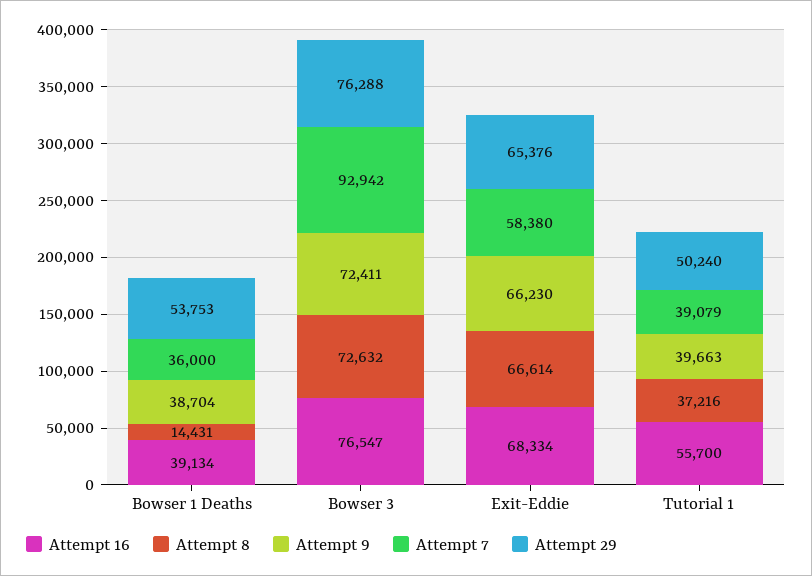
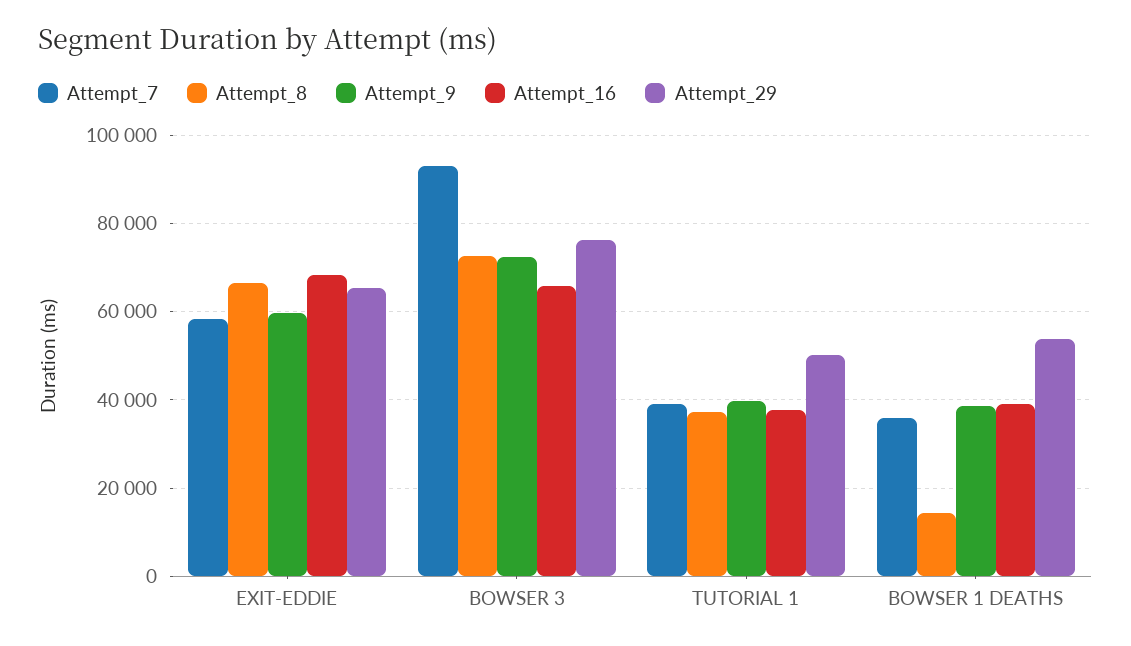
  {
    "Attempt 16": {
      "Bowser 1 Deaths": 39134,
-     "Bowser 3": 76547,
+     "Bowser 3": 66000,
      "Exit-Eddie": 68334,
-     "Tutorial 1": 55700
+     "Tutorial 1": 38000
    },
    "Attempt 8": {
      "Bowser 1 Deaths": 14431,
      "Bowser 3": 72632,
      "Exit-Eddie": 66614,
      "Tutorial 1": 37216
    },
    "Attempt 9": {
      "Bowser 1 Deaths": 38704,
      "Bowser 3": 72411,
-     "Exit-Eddie": 66230,
+     "Exit-Eddie": 60000,
      "Tutorial 1": 39663
    },
    "Attempt 7": {
      "Bowser 1 Deaths": 36000,
      "Bowser 3": 92942,
      "Exit-Eddie": 58380,
      "Tutorial 1": 39079
    },
    "Attempt 29": {
      "Bowser 1 Deaths": 53753,
      "Bowser 3": 76288,
      "Exit-Eddie": 65376,
      "Tutorial 1": 50240
    }
  }

